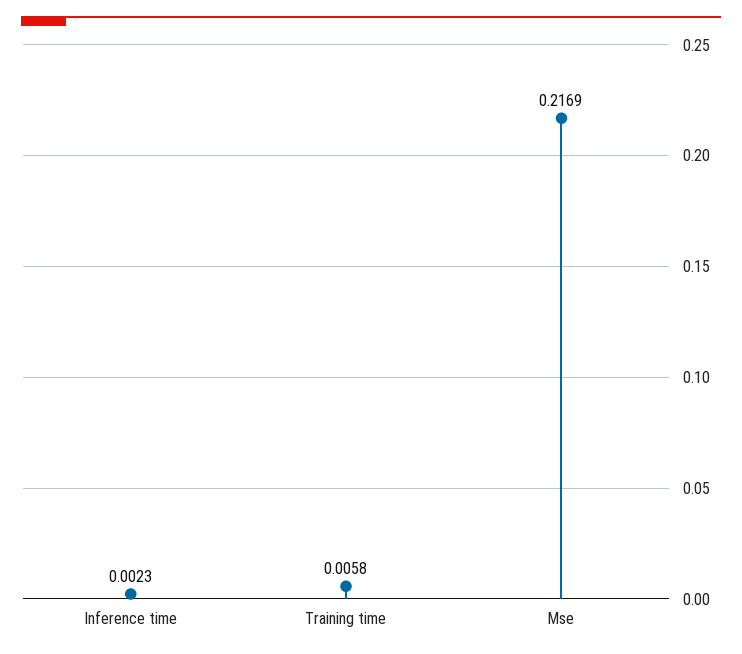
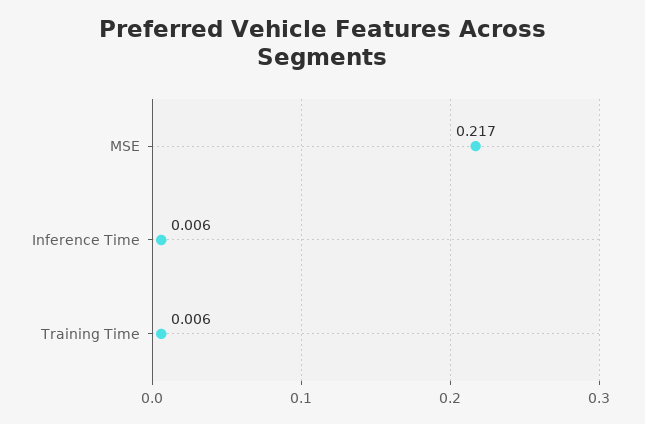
  {
-   "Inference time": 0.0023,
+   "Inference time": 0.006,
    "Training time": 0.0058,
    "Mse": 0.2169
  }

